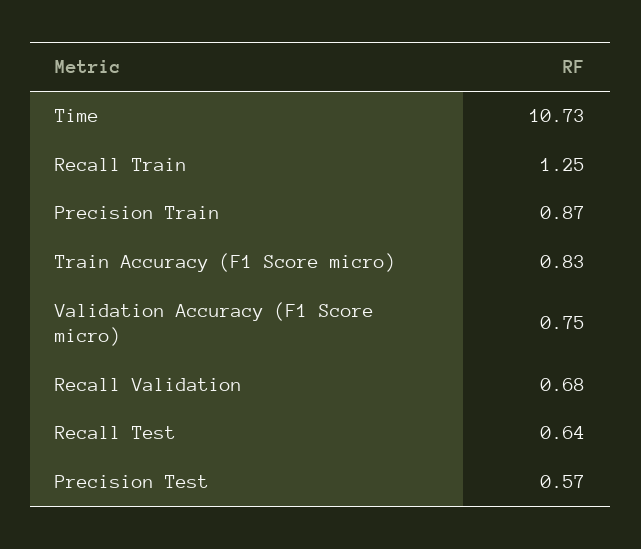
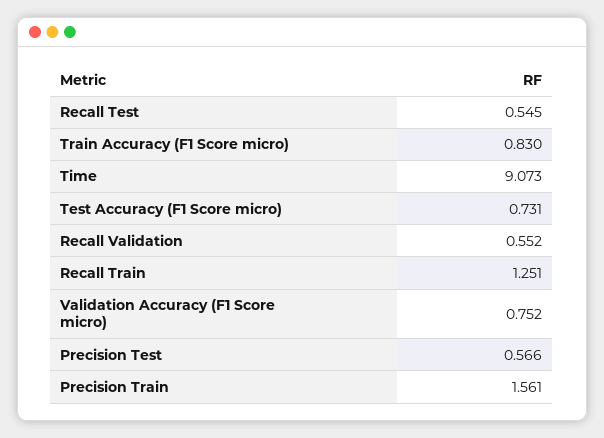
  {
-   "Time": 10.73,
+   "Time": 9.073,
    "Recall Train": 1.251,
-   "Precision Train": 0.87,
+   "Precision Train": 1.561,
    "Train Accuracy (F1 Score micro)": 0.83,
    "Validation Accuracy (F1 Score micro)": 0.752,
-   "Recall Validation": 0.68,
+   "Recall Validation": 0.552,
-   "Recall Test": 0.64,
+   "Recall Test": 0.545,
-   "Precision Test": 0.566
+   "Precision Test": 0.566,
+   "Test Accuracy (F1 Score micro)": 0.731
  }

